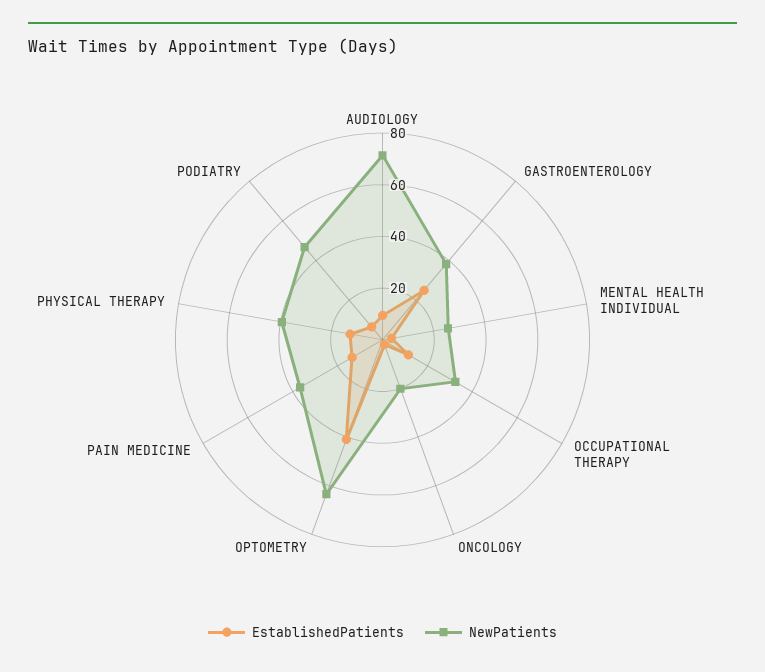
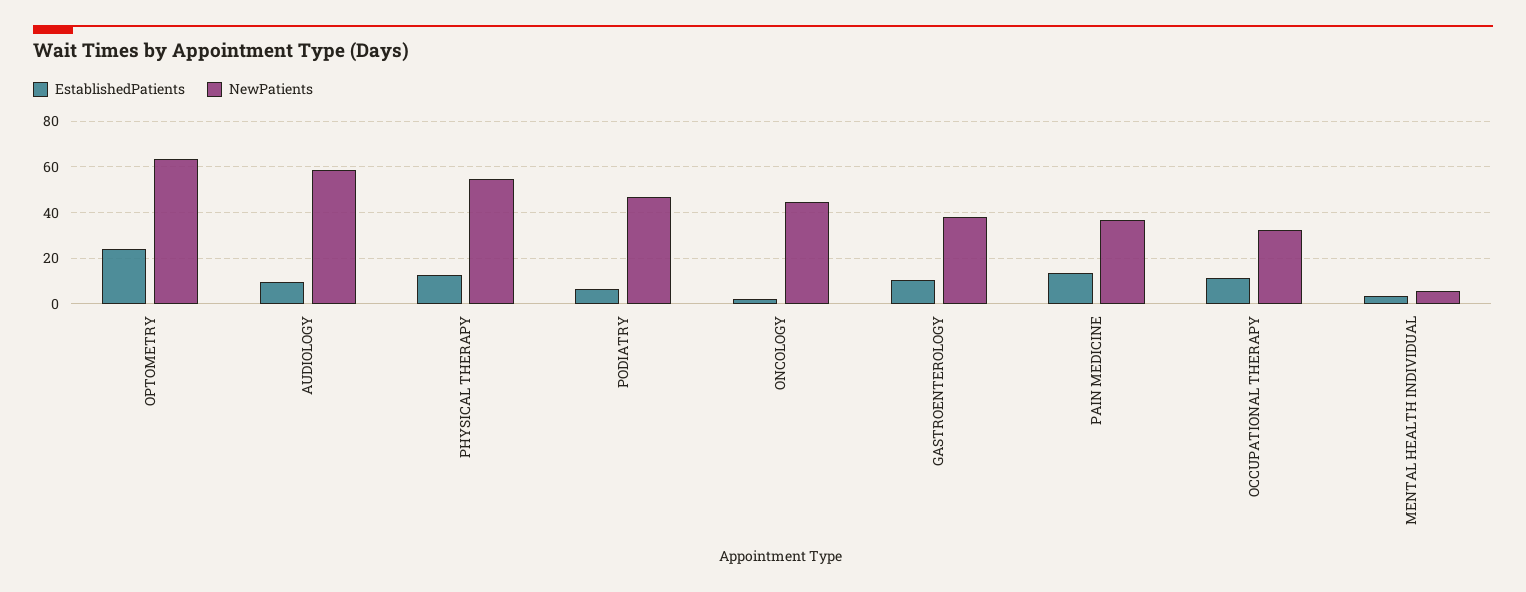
  {
    "EstablishedPatients": {
      "AUDIOLOGY": 10,
-     "GASTROENTEROLOGY": 25,
+     "GASTROENTEROLOGY": 10,
      "MENTAL HEALTH INDIVIDUAL": 5,
      "OCCUPATIONAL THERAPY": 10,
      "ONCOLOGY": 0,
-     "OPTOMETRY": 40,
+     "OPTOMETRY": 25,
      "PAIN MEDICINE": 15,
      "PHYSICAL THERAPY": 15,
      "PODIATRY": 5
    },
    "NewPatients": {
-     "AUDIOLOGY": 70,
+     "AUDIOLOGY": 60,
      "GASTROENTEROLOGY": 40,
-     "MENTAL HEALTH INDIVIDUAL": 25,
+     "MENTAL HEALTH INDIVIDUAL": 5,
      "OCCUPATIONAL THERAPY": 35,
-     "ONCOLOGY": 20,
+     "ONCOLOGY": 45,
      "OPTOMETRY": 65,
      "PAIN MEDICINE": 35,
-     "PHYSICAL THERAPY": 40,
+     "PHYSICAL THERAPY": 55,
      "PODIATRY": 45
    }
  }

